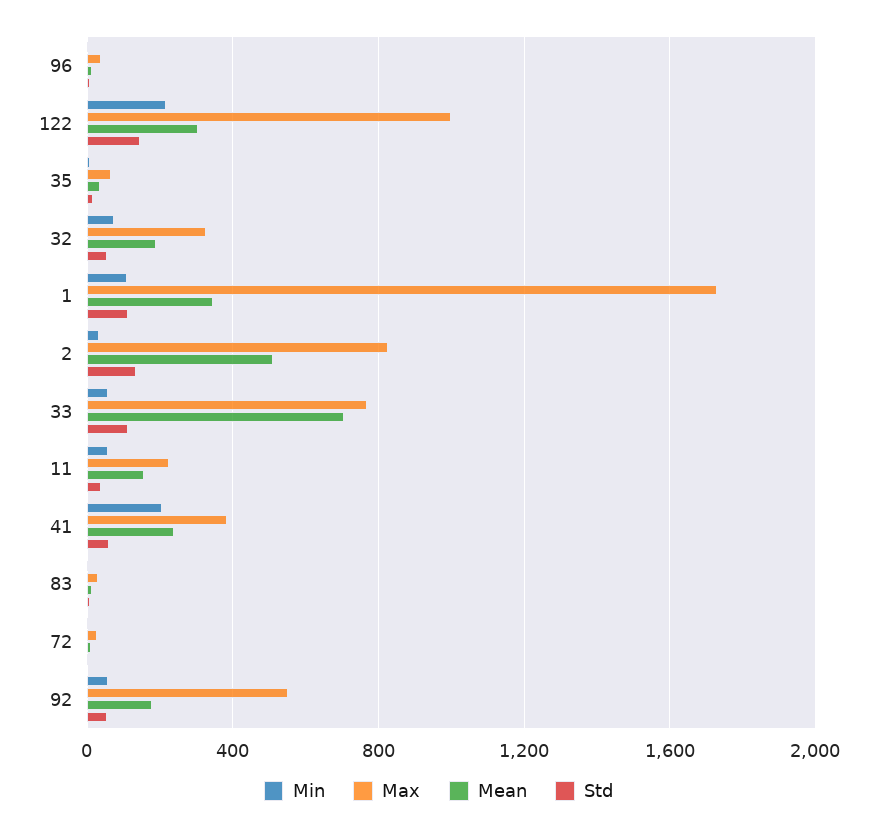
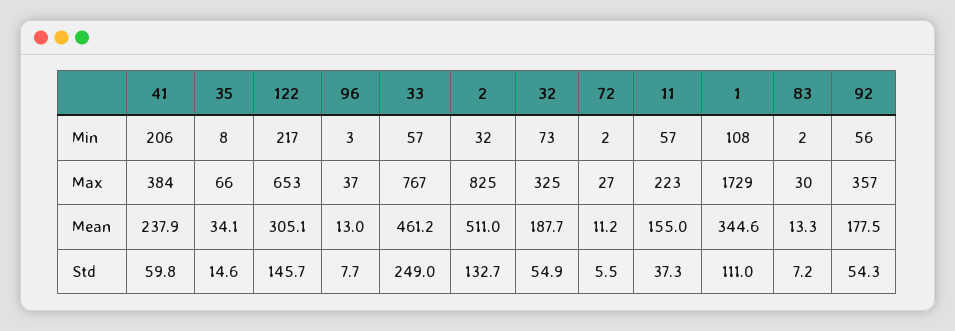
  {
    "Min": {
      "96": 3,
      "122": 217,
      "35": 8,
      "32": 73,
      "1": 108,
      "2": 32,
      "33": 57,
      "11": 57,
      "41": 206,
      "83": 2,
      "72": 2,
      "92": 56
    },
    "Max": {
      "96": 37,
-     "122": 1000,
+     "122": 653,
      "35": 66,
      "32": 325,
      "1": 1729,
      "2": 825,
      "33": 767,
      "11": 223,
      "41": 384,
      "83": 30,
      "72": 27,
-     "92": 550
+     "92": 357
    },
    "Mean": {
      "96": 13,
      "122": 305.1,
      "35": 34.1,
      "32": 187.7,
      "1": 344.6,
      "2": 511,
-     "33": 700,
+     "33": 461.2,
      "11": 155,
      "41": 237.9,
      "83": 13.3,
      "72": 11.2,
      "92": 177.5
    },
    "Std": {
      "96": 7.7,
      "122": 145.7,
      "35": 14.6,
      "32": 54.9,
      "1": 111,
      "2": 132.7,
-     "33": 100,
+     "33": 249,
      "11": 37.3,
      "41": 59.8,
      "83": 7.2,
      "72": 5.5,
      "92": 54.3
    }
  }

